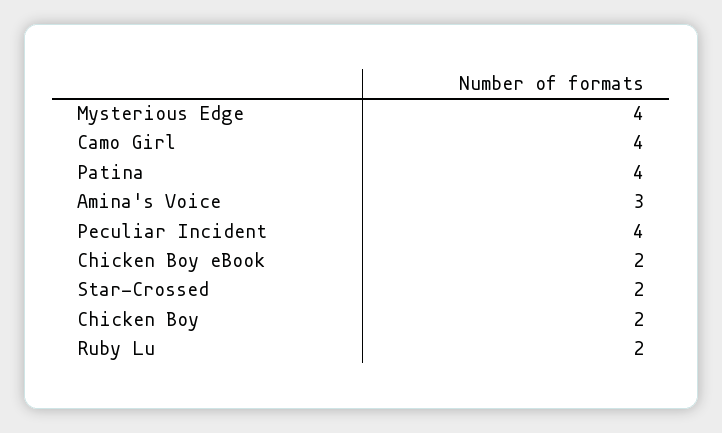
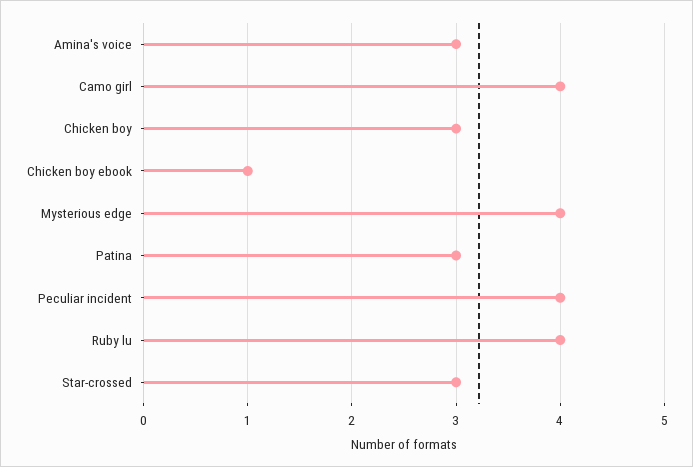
  {
    "Mysterious Edge": 4,
    "Camo Girl": 4,
-   "Patina": 4,
+   "Patina": 3,
    "Amina's Voice": 3,
    "Peculiar Incident": 4,
-   "Chicken Boy eBook": 2,
+   "Chicken Boy eBook": 1,
-   "Star-Crossed": 2,
+   "Star-Crossed": 3,
-   "Chicken Boy": 2,
+   "Chicken Boy": 3,
-   "Ruby Lu": 2
+   "Ruby Lu": 4
  }

